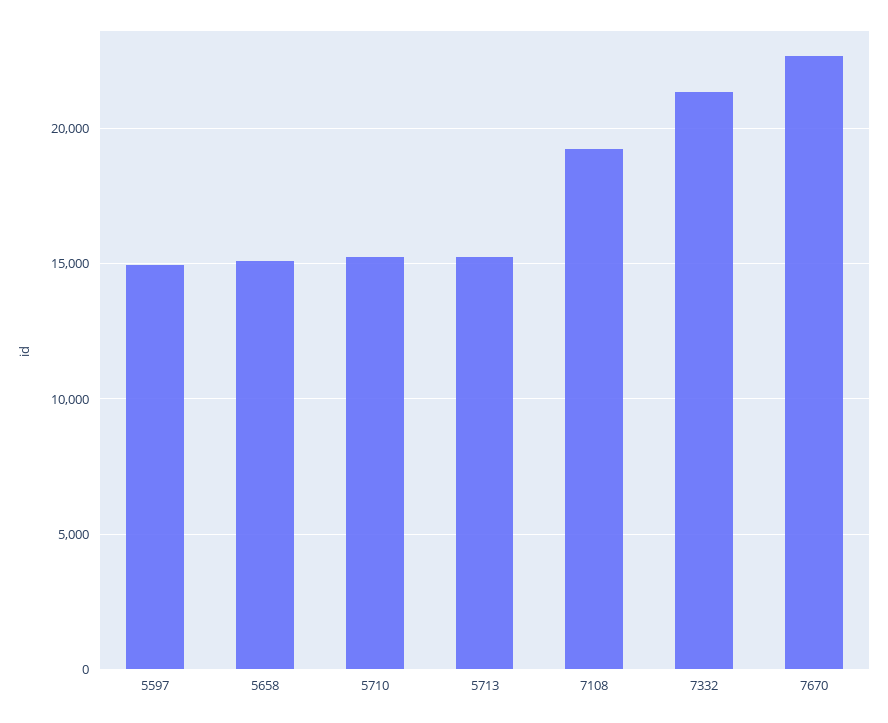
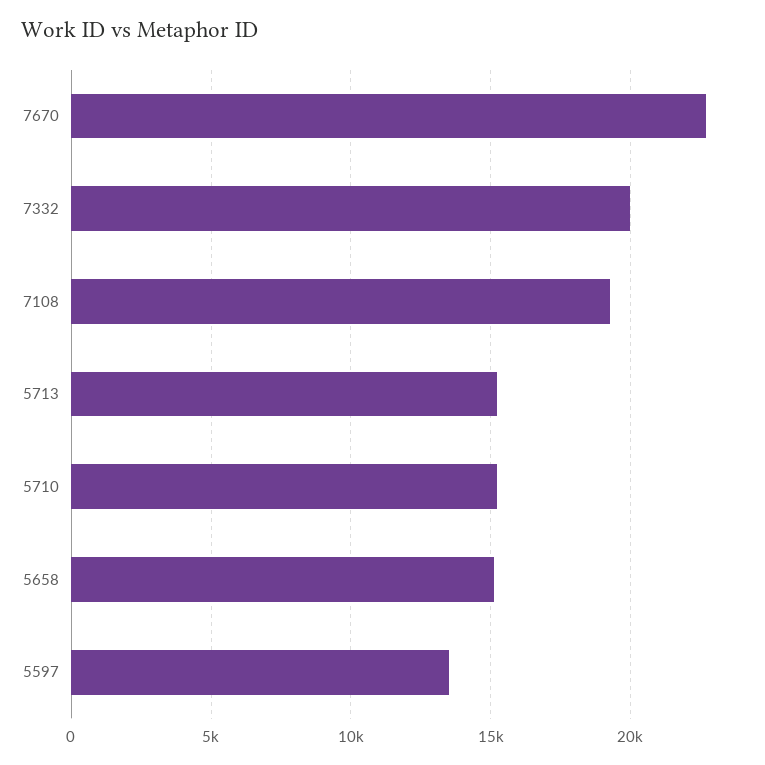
  {
-   "5597": 15000,
+   "5597": 13500,
    "5658": 15000,
    "5710": 15000,
    "5713": 15000,
    "7108": 19500,
-   "7332": 21500,
+   "7332": 20000,
    "7670": 22500
  }

